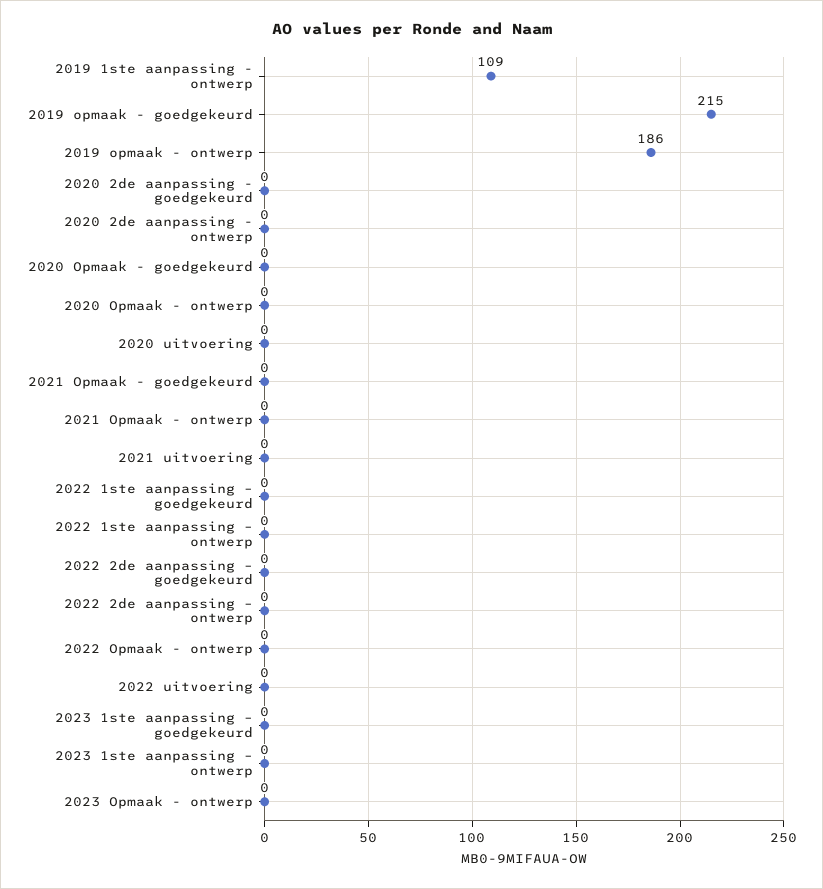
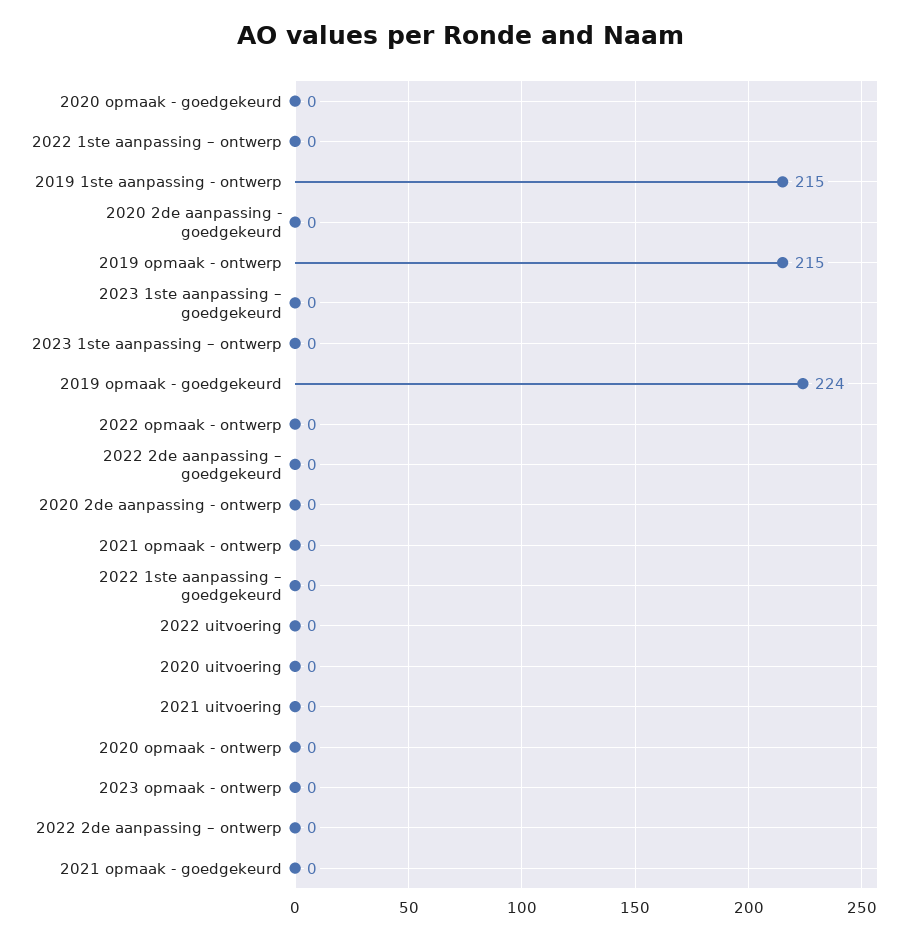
  {
-   "2019 1ste aanpassing - ontwerp": 109,
+   "2019 1ste aanpassing - ontwerp": 215,
-   "2019 opmaak - goedgekeurd": 215,
+   "2019 opmaak - goedgekeurd": 224,
-   "2019 opmaak - ontwerp": 186,
+   "2019 opmaak - ontwerp": 215,
    "2020 2de aanpassing - goedgekeurd": 0,
    "2020 2de aanpassing - ontwerp": 0,
    "2020 Opmaak - goedgekeurd": 0,
    "2020 Opmaak - ontwerp": 0,
    "2020 uitvoering": 0,
    "2021 Opmaak - goedgekeurd": 0,
    "2021 Opmaak - ontwerp": 0,
    "2021 uitvoering": 0,
    "2022 1ste aanpassing – goedgekeurd": 0,
    "2022 1ste aanpassing – ontwerp": 0,
    "2022 2de aanpassing – goedgekeurd": 0,
    "2022 2de aanpassing – ontwerp": 0,
    "2022 Opmaak - ontwerp": 0,
    "2022 uitvoering": 0,
    "2023 1ste aanpassing – goedgekeurd": 0,
    "2023 1ste aanpassing – ontwerp": 0,
    "2023 Opmaak - ontwerp": 0
  }

